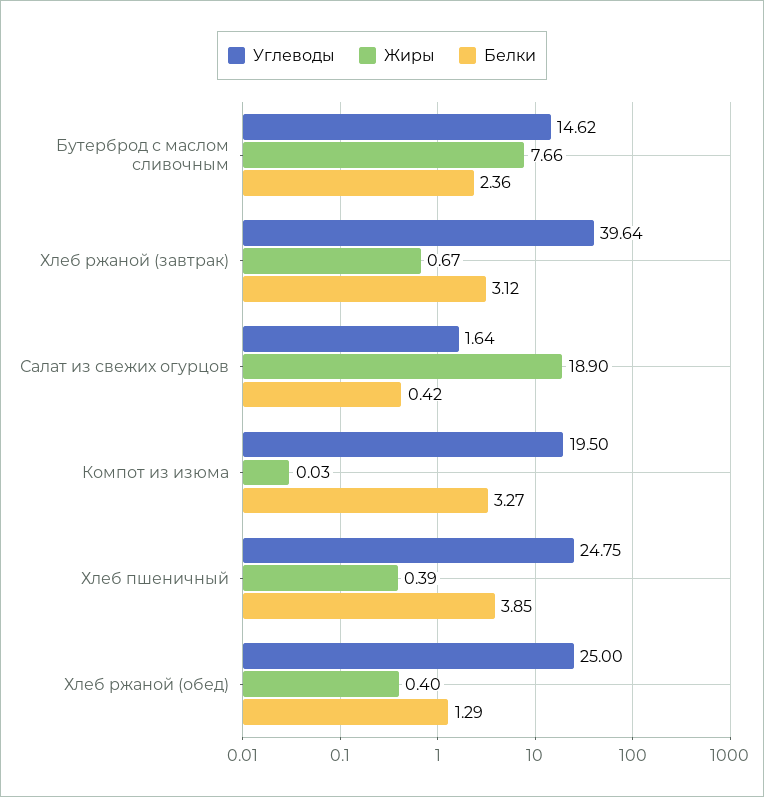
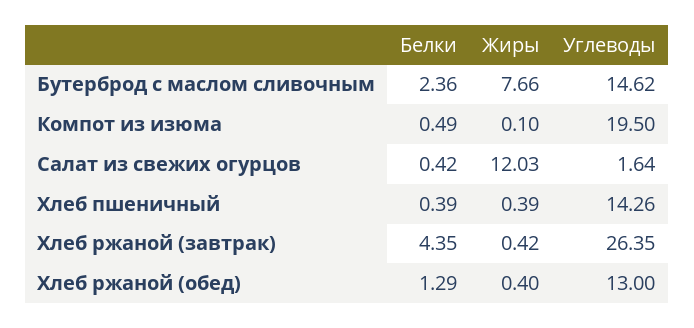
  {
    "Углеводы": {
      "Бутерброд с маслом сливочным": 14.62,
-     "Хлеб ржаной (завтрак)": 39.64,
+     "Хлеб ржаной (завтрак)": 26.35,
      "Салат из свежих огурцов": 1.64,
      "Компот из изюма": 19.5,
-     "Хлеб пшеничный": 24.75,
+     "Хлеб пшеничный": 14.26,
-     "Хлеб ржаной (обед)": 25
+     "Хлеб ржаной (обед)": 13
    },
    "Жиры": {
      "Бутерброд с маслом сливочным": 7.66,
-     "Хлеб ржаной (завтрак)": 0.67,
+     "Хлеб ржаной (завтрак)": 0.42,
-     "Салат из свежих огурцов": 18.9,
+     "Салат из свежих огурцов": 12.03,
-     "Компот из изюма": 0.03,
+     "Компот из изюма": 0.1,
      "Хлеб пшеничный": 0.39,
      "Хлеб ржаной (обед)": 0.4
    },
    "Белки": {
      "Бутерброд с маслом сливочным": 2.36,
-     "Хлеб ржаной (завтрак)": 3.12,
+     "Хлеб ржаной (завтрак)": 4.35,
      "Салат из свежих огурцов": 0.42,
-     "Компот из изюма": 3.27,
+     "Компот из изюма": 0.49,
-     "Хлеб пшеничный": 3.85,
+     "Хлеб пшеничный": 0.39,
      "Хлеб ржаной (обед)": 1.29
    }
  }

